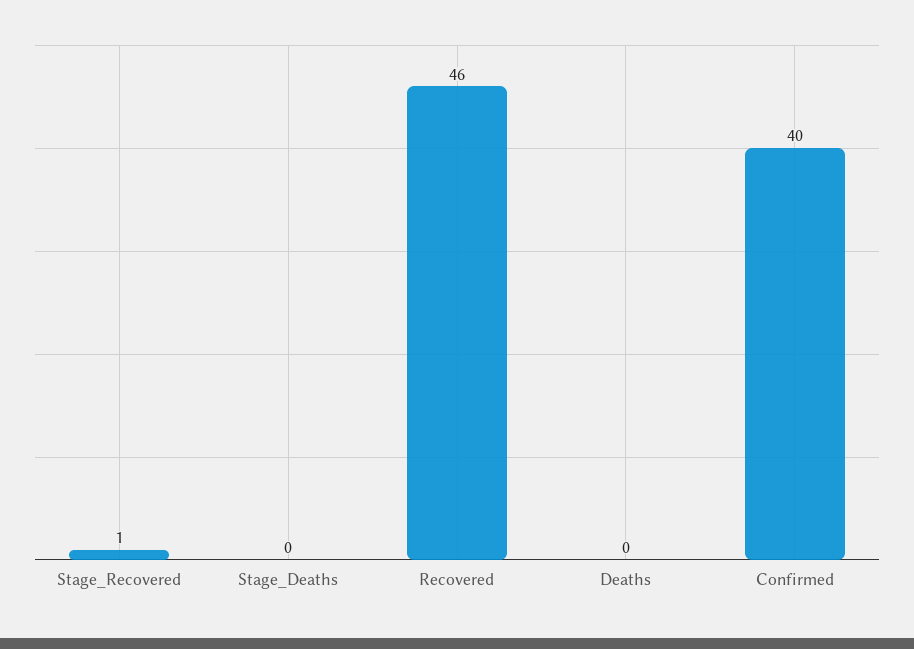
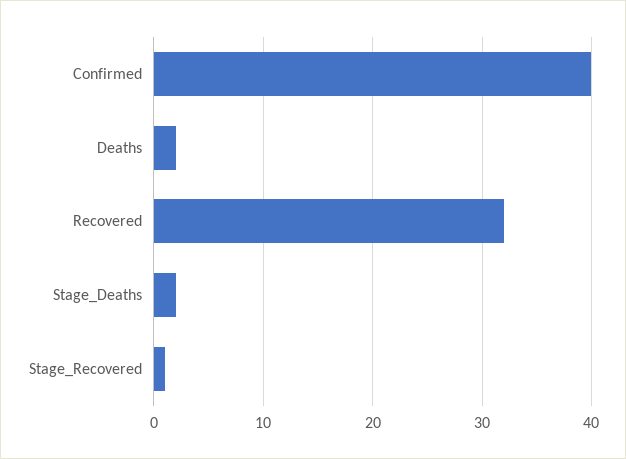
  {
    "Stage_Recovered": 1,
-   "Stage_Deaths": 0,
+   "Stage_Deaths": 2,
-   "Recovered": 46,
+   "Recovered": 32,
-   "Deaths": 0,
+   "Deaths": 2,
    "Confirmed": 40
  }

